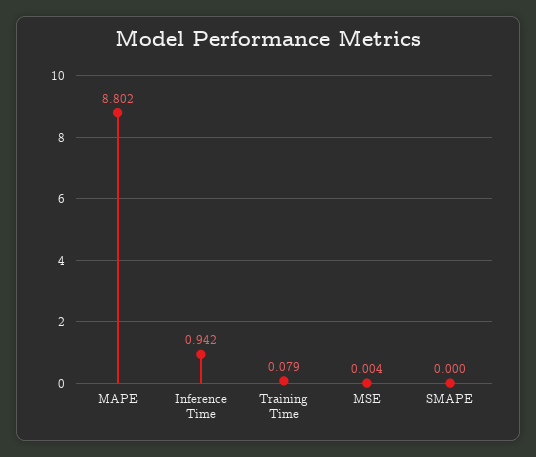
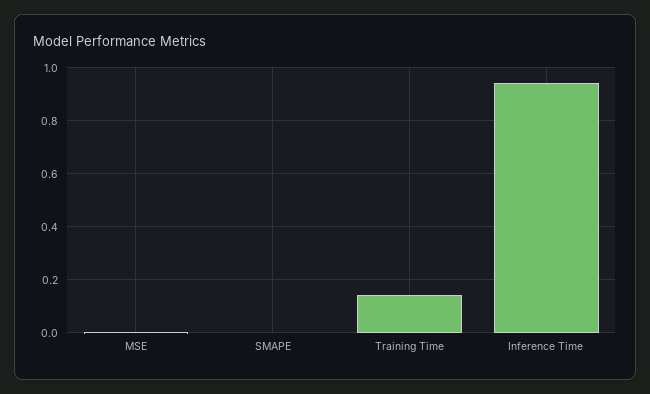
  {
-   "MAPE": 8.802,
    "Inference Time": 0.942,
-   "Training Time": 0.079,
+   "Training Time": 0.15,
    "MSE": 0.004,
    "SMAPE": 0
  }

